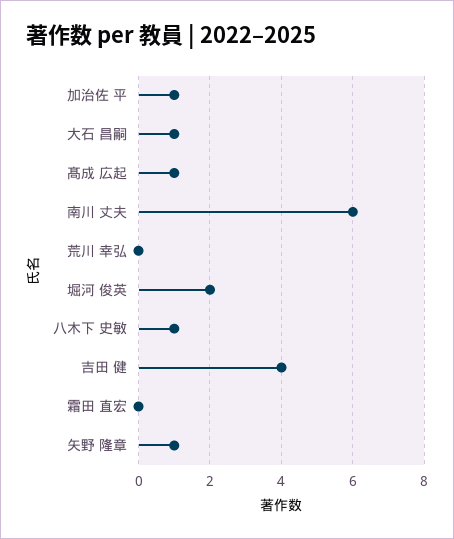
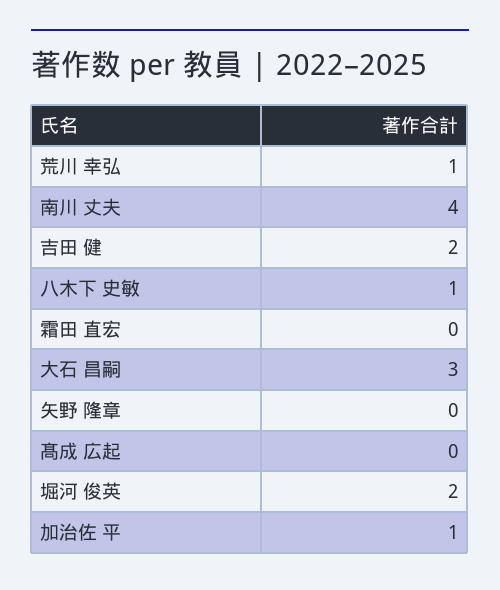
  {
    "加治佐 平": 1,
-   "大石 昌嗣": 1,
+   "大石 昌嗣": 3,
-   "髙成 広起": 1,
+   "髙成 広起": 0,
-   "南川 丈夫": 6,
+   "南川 丈夫": 4,
-   "荒川 幸弘": 0,
+   "荒川 幸弘": 1,
    "堀河 俊英": 2,
    "八木下 史敏": 1,
-   "吉田 健": 4,
+   "吉田 健": 2,
    "霜田 直宏": 0,
-   "矢野 隆章": 1
+   "矢野 隆章": 0
  }

